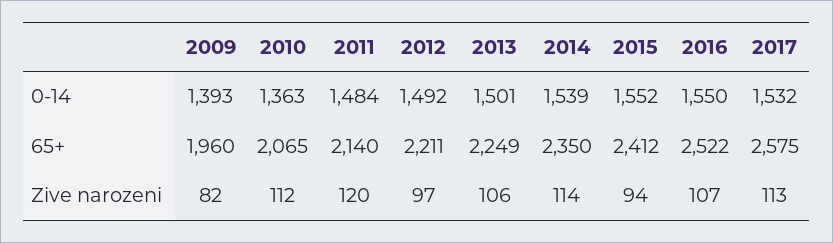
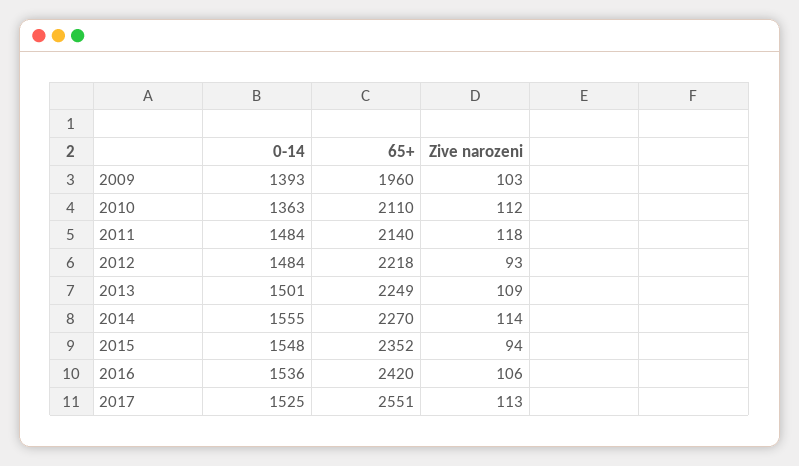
  {
    "2009": {
      "0-14": 1393,
      "65+": 1960,
-     "Zive narozeni": 82
+     "Zive narozeni": 103
    },
    "2010": {
      "0-14": 1363,
-     "65+": 2065,
+     "65+": 2110,
      "Zive narozeni": 112
    },
    "2011": {
      "0-14": 1484,
      "65+": 2140,
-     "Zive narozeni": 120
+     "Zive narozeni": 118
    },
    "2012": {
-     "0-14": 1492,
+     "0-14": 1484,
-     "65+": 2211,
+     "65+": 2218,
-     "Zive narozeni": 97
+     "Zive narozeni": 93
    },
    "2013": {
      "0-14": 1501,
      "65+": 2249,
-     "Zive narozeni": 106
+     "Zive narozeni": 109
    },
    "2014": {
-     "0-14": 1539,
+     "0-14": 1555,
-     "65+": 2350,
+     "65+": 2270,
      "Zive narozeni": 114
    },
    "2015": {
-     "0-14": 1552,
+     "0-14": 1548,
-     "65+": 2412,
+     "65+": 2352,
      "Zive narozeni": 94
    },
    "2016": {
-     "0-14": 1550,
+     "0-14": 1536,
-     "65+": 2522,
+     "65+": 2420,
-     "Zive narozeni": 107
+     "Zive narozeni": 106
    },
    "2017": {
-     "0-14": 1532,
+     "0-14": 1525,
-     "65+": 2575,
+     "65+": 2551,
      "Zive narozeni": 113
    }
  }

